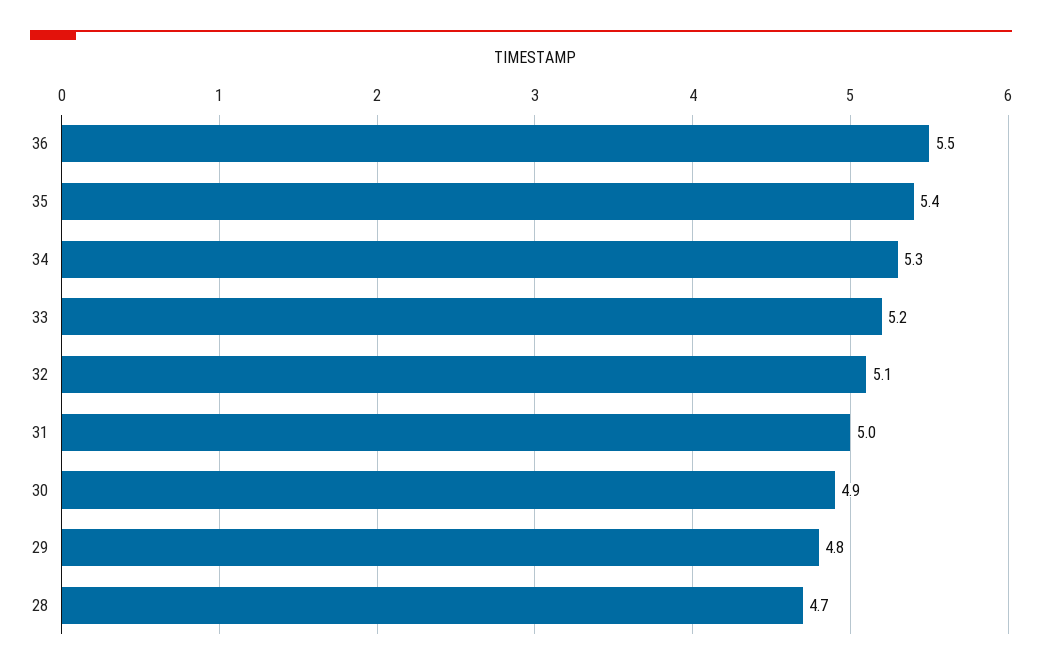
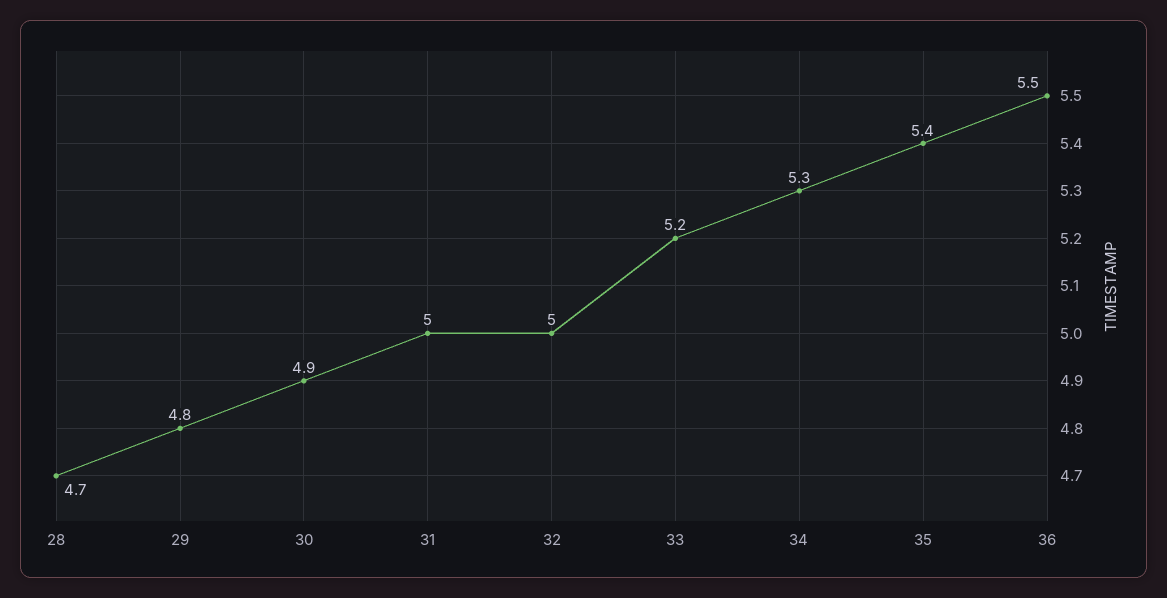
  {
    "36": 5.5,
    "35": 5.4,
    "34": 5.3,
    "33": 5.2,
-   "32": 5.1,
+   "32": 5,
    "31": 5,
    "30": 4.9,
    "29": 4.8,
    "28": 4.7
  }

